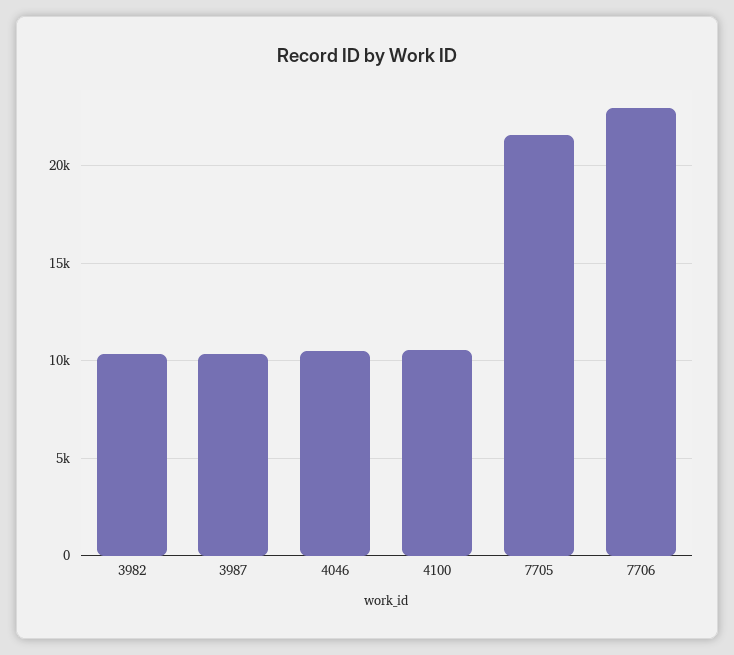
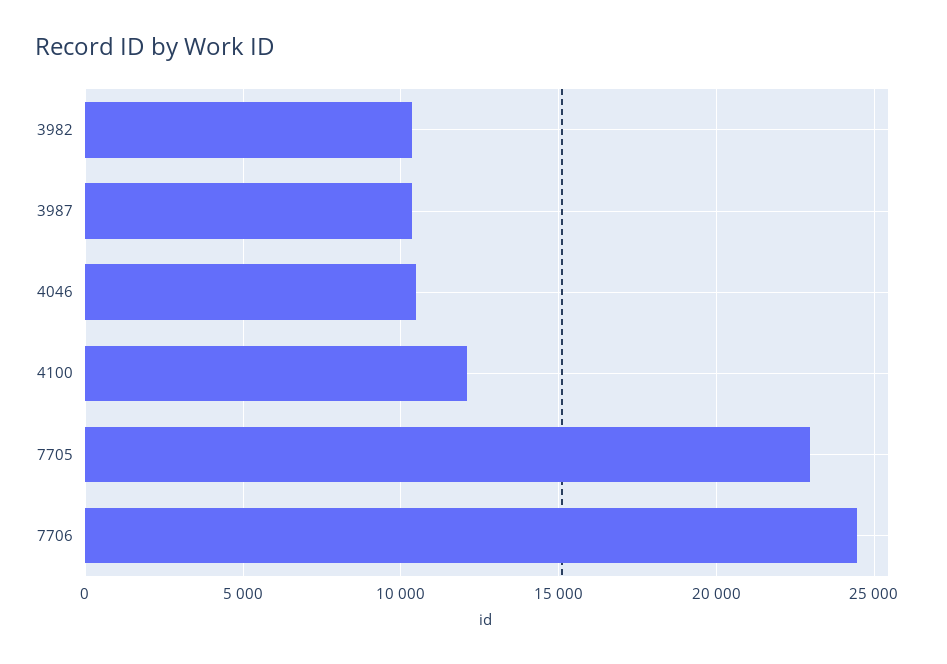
  {
    "3982": 10500,
    "3987": 10500,
    "4046": 10500,
-   "4100": 10500,
+   "4100": 12000,
-   "7705": 21500,
+   "7705": 23000,
-   "7706": 23000
+   "7706": 24500
  }

